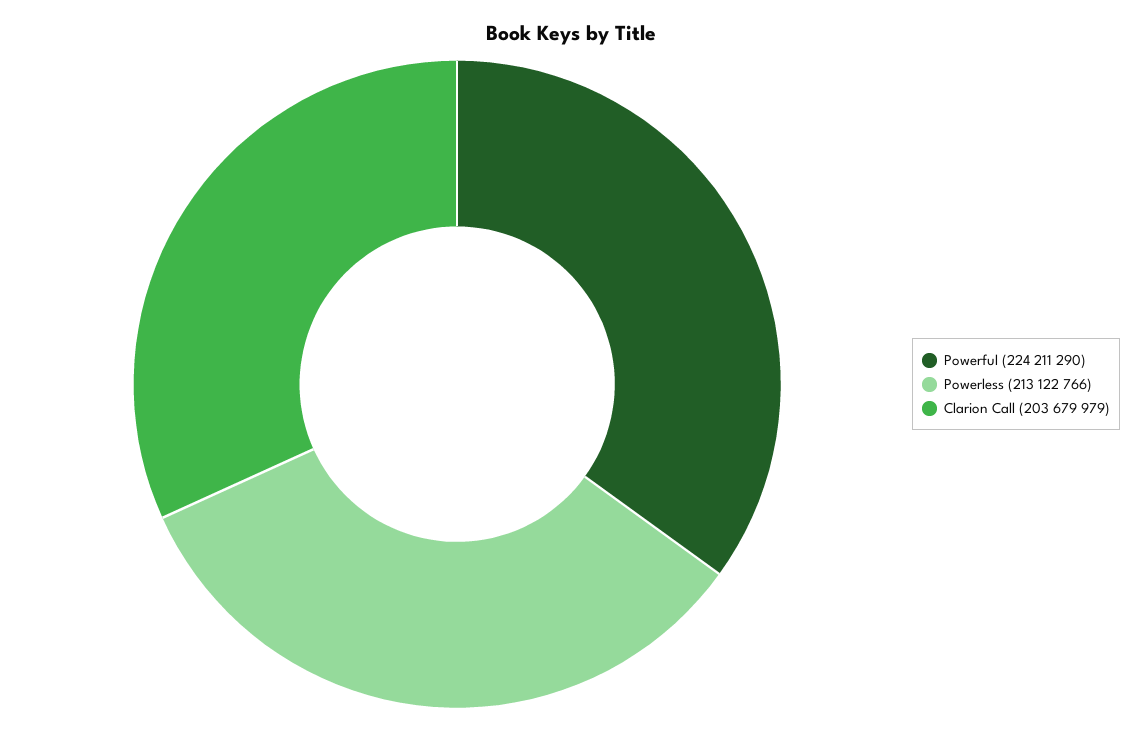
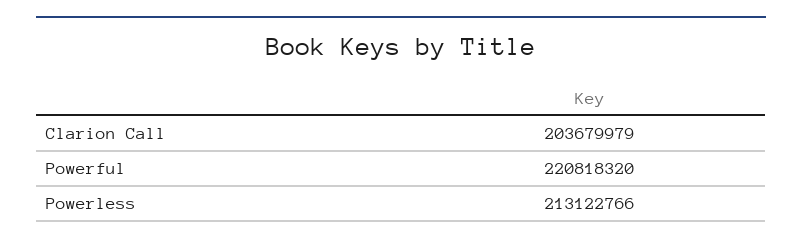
  {
-   "Powerful": 224211290,
+   "Powerful": 220818320,
    "Powerless": 213122766,
    "Clarion Call": 203679979
  }

